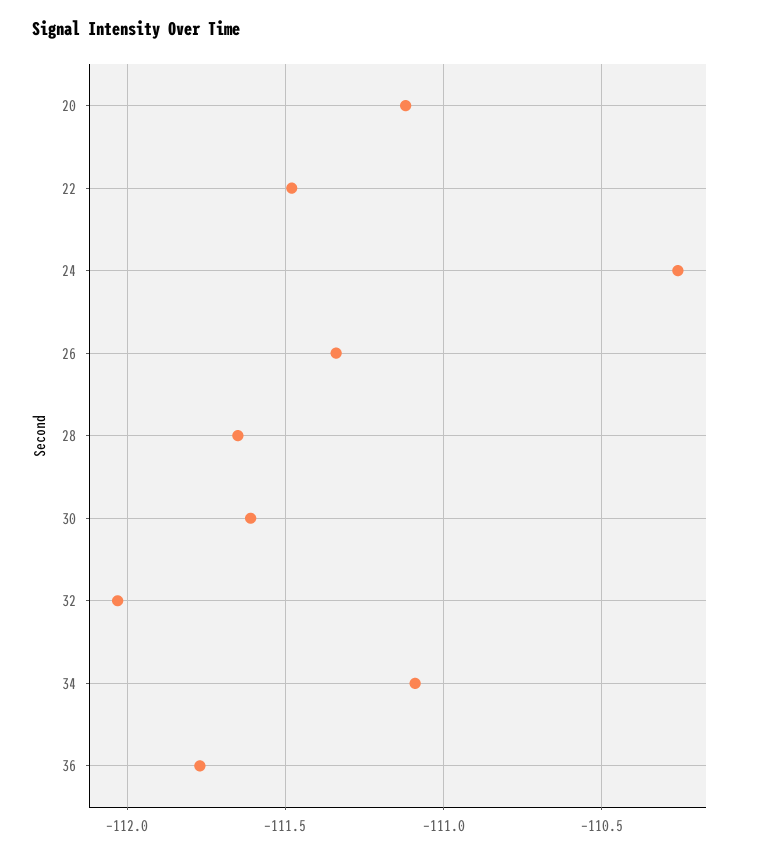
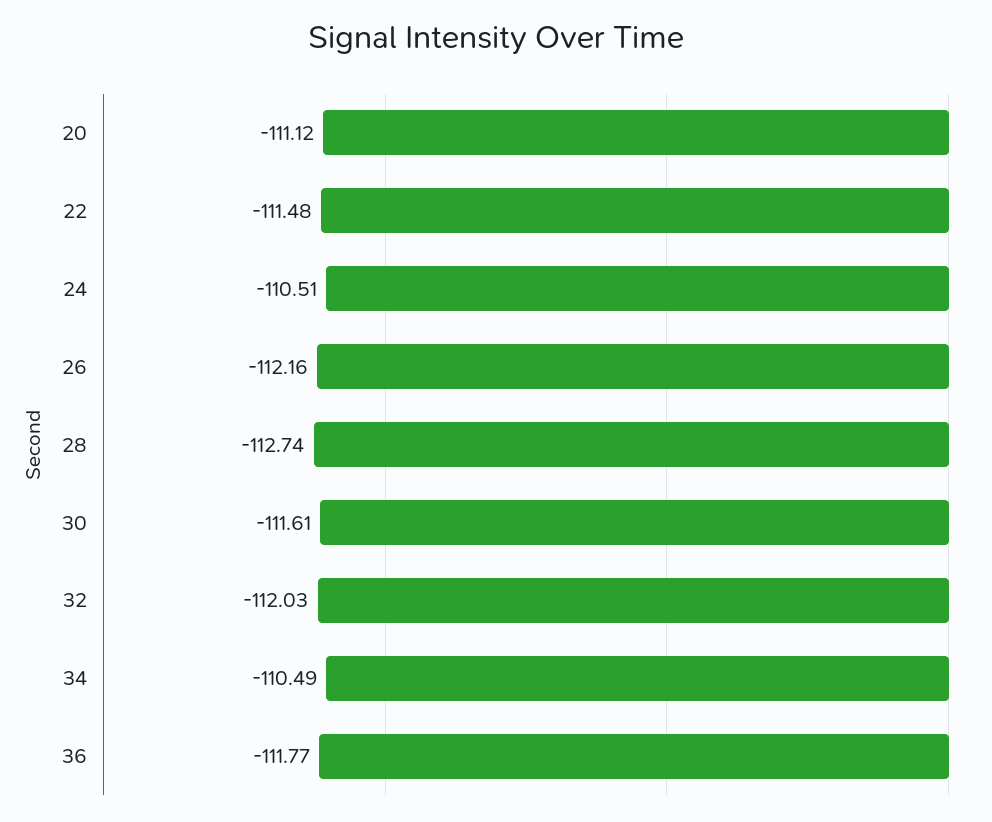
  {
    "20": -111.12,
    "22": -111.48,
-   "24": -110.25,
+   "24": -110.51,
-   "26": -111.35,
+   "26": -112.16,
-   "28": -111.65,
+   "28": -112.74,
    "30": -111.61,
    "32": -112.03,
-   "34": -111.1,
+   "34": -110.49,
    "36": -111.77
  }

